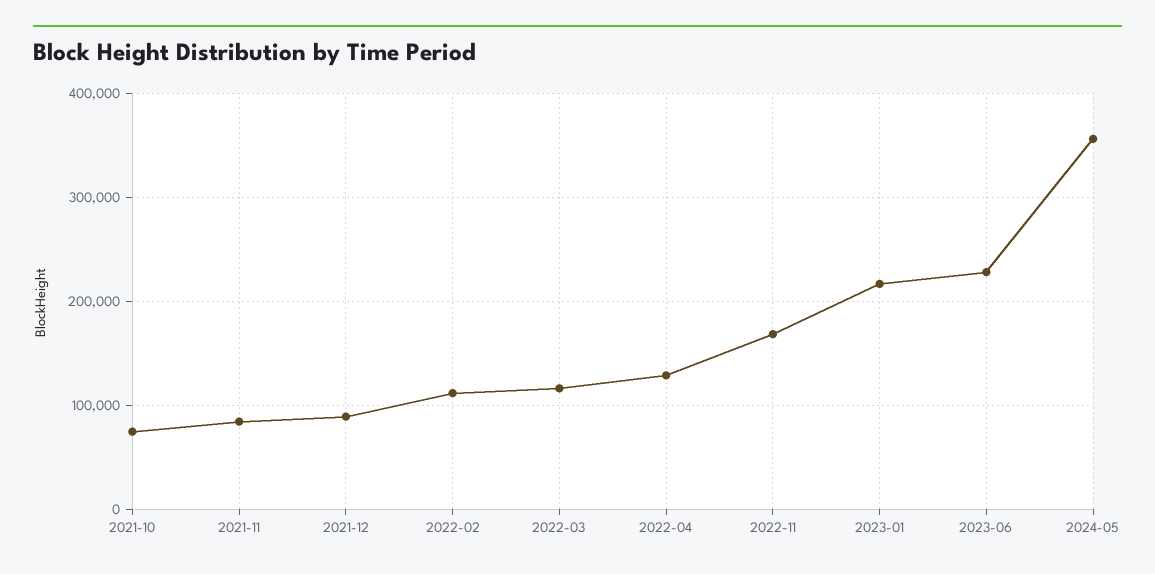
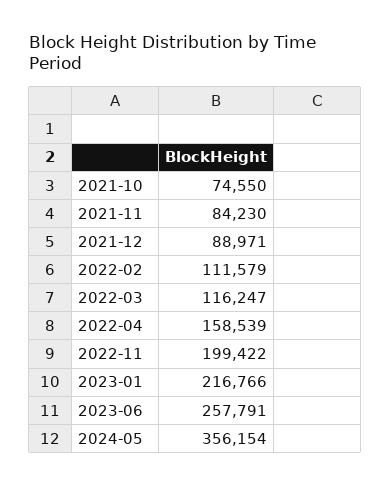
  {
    "2021-10": 74550,
    "2021-11": 84230,
    "2021-12": 88971,
    "2022-02": 111579,
    "2022-03": 116247,
-   "2022-04": 130000,
+   "2022-04": 158539,
-   "2022-11": 170000,
+   "2022-11": 199422,
    "2023-01": 216766,
-   "2023-06": 230000,
+   "2023-06": 257791,
    "2024-05": 356154
  }

